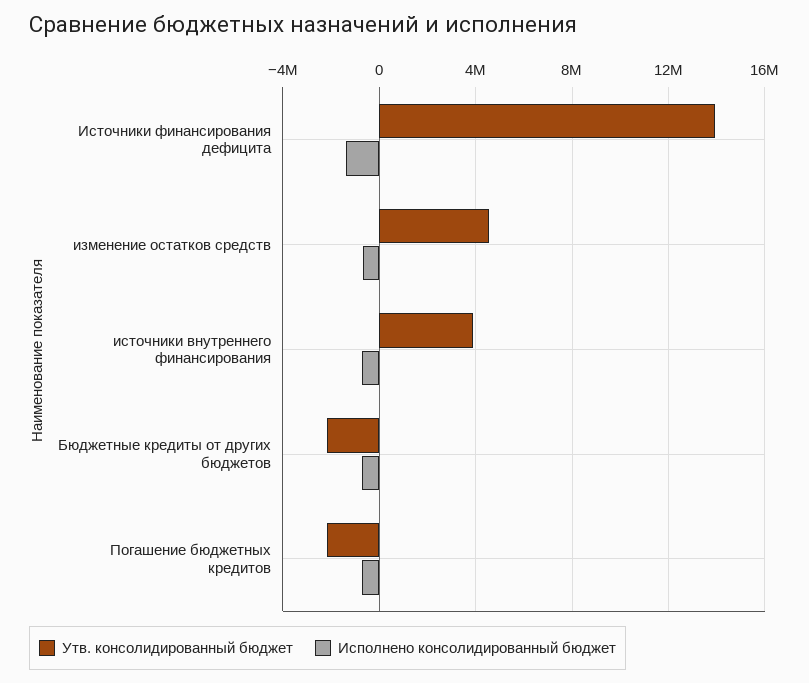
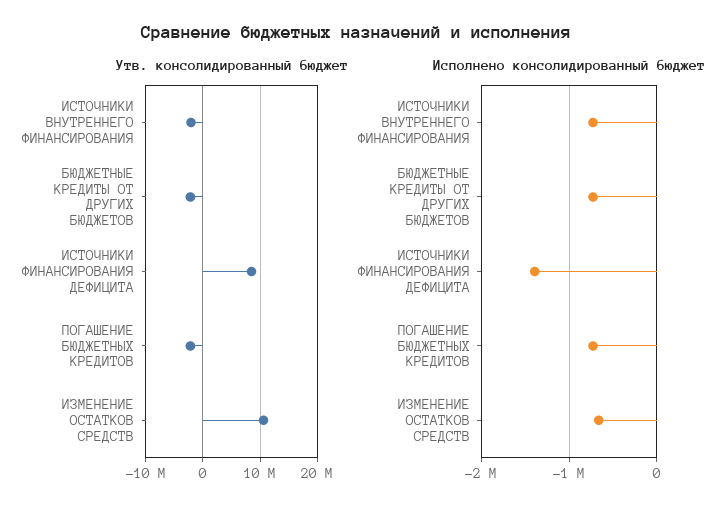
  {
    "Утв. консолидированный бюджет": {
-     "Источники финансирования дефицита": 14000000,
+     "Источники финансирования дефицита": 8000000,
-     "изменение остатков средств": 4500000,
+     "изменение остатков средств": 10000000,
-     "источники внутреннего финансирования": 4000000,
+     "источники внутреннего финансирования": -2000000,
      "Бюджетные кредиты от других бюджетов": -2000000,
      "Погашение бюджетных кредитов": -2000000
    },
    "Исполнено консолидированный бюджет": {
      "Источники финансирования дефицита": -1400000,
      "изменение остатков средств": -700000,
      "источники внутреннего финансирования": -700000,
      "Бюджетные кредиты от других бюджетов": -700000,
      "Погашение бюджетных кредитов": -700000
    }
  }

